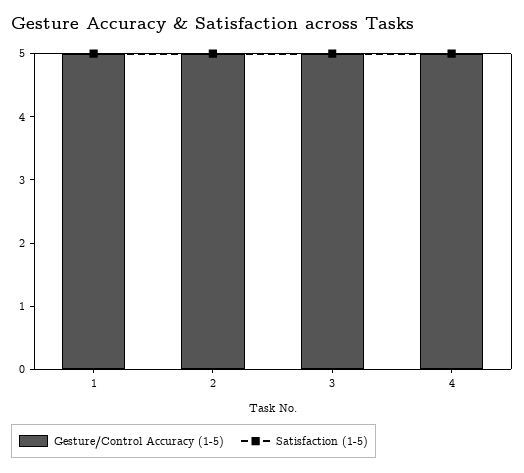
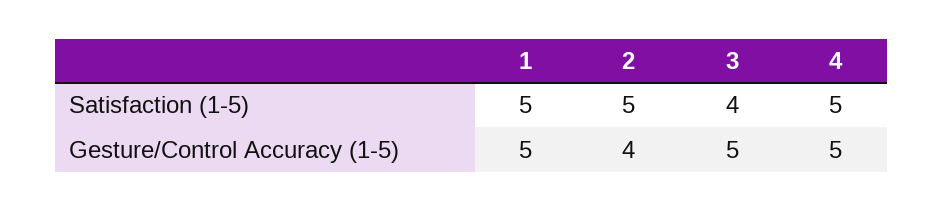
  {
    "Gesture/Control Accuracy (1-5)": {
      "1": 5,
-     "2": 5,
+     "2": 4,
      "3": 5,
      "4": 5
    },
    "Satisfaction (1-5)": {
      "1": 5,
      "2": 5,
-     "3": 5,
+     "3": 4,
      "4": 5
    }
  }

